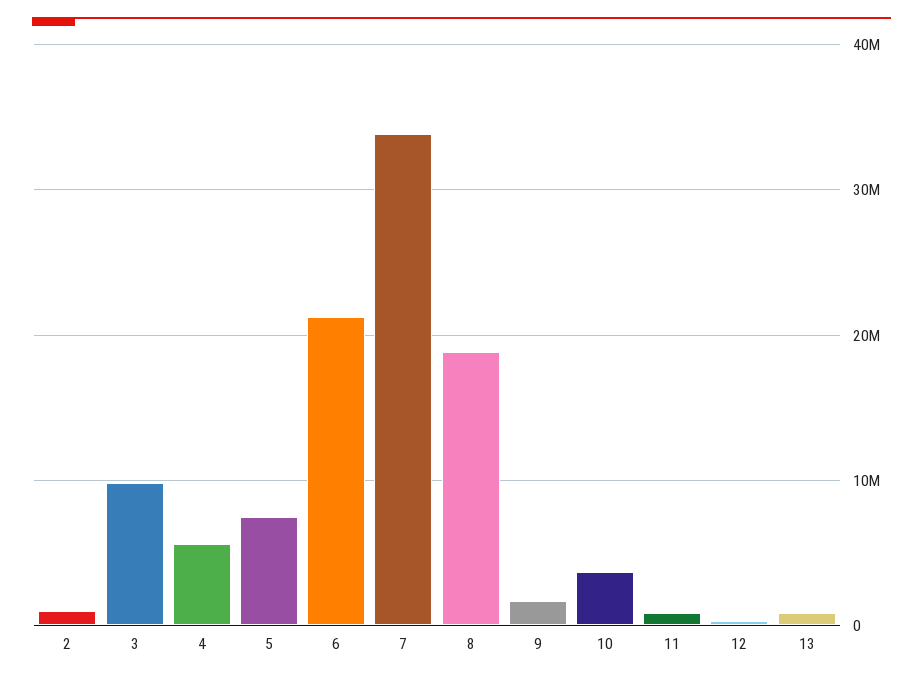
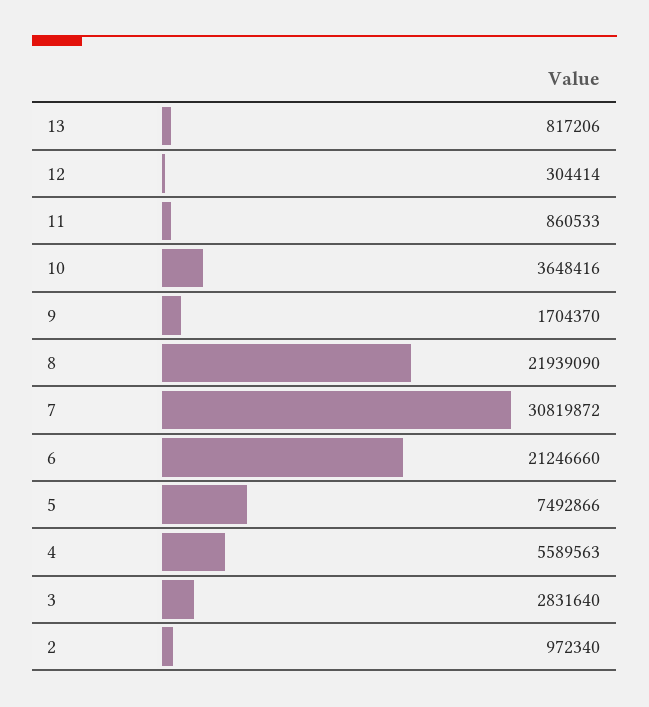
  {
    "2": 972340,
-   "3": 10000000,
+   "3": 2831640,
    "4": 5589563,
    "5": 7492866,
    "6": 21246660,
-   "7": 34000000,
+   "7": 30819872,
-   "8": 19000000,
+   "8": 21939090,
    "9": 1704370,
    "10": 3648416,
    "11": 860533,
    "12": 304414,
    "13": 817206
  }

